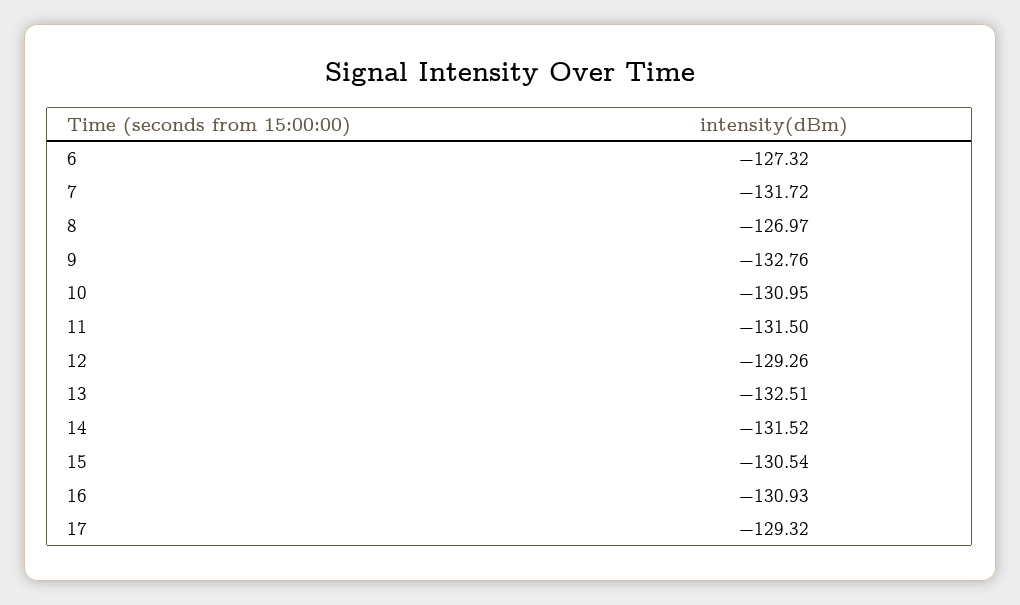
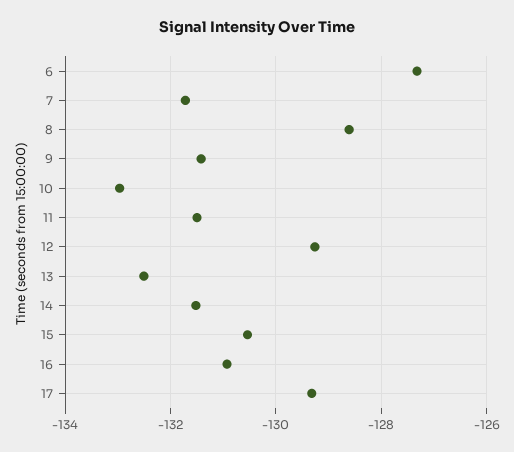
  {
    "6": -127.32,
    "7": -131.72,
-   "8": -126.97,
+   "8": -128.6,
-   "9": -132.76,
+   "9": -131.4,
-   "10": -130.95,
+   "10": -133,
    "11": -131.5,
    "12": -129.26,
    "13": -132.51,
    "14": -131.52,
    "15": -130.54,
    "16": -130.93,
    "17": -129.32
  }

